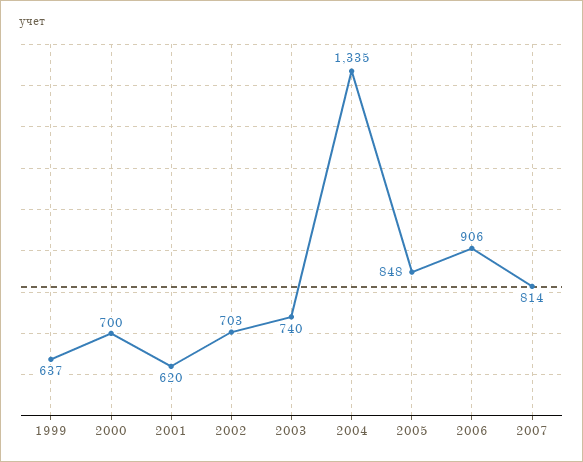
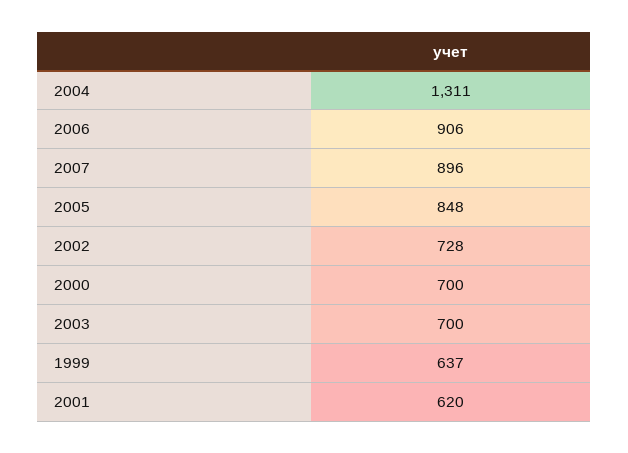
  {
    "1999": 637,
    "2000": 700,
    "2001": 620,
-   "2002": 703,
+   "2002": 728,
-   "2003": 740,
+   "2003": 700,
-   "2004": 1335,
+   "2004": 1311,
    "2005": 848,
    "2006": 906,
-   "2007": 814
+   "2007": 896
  }

